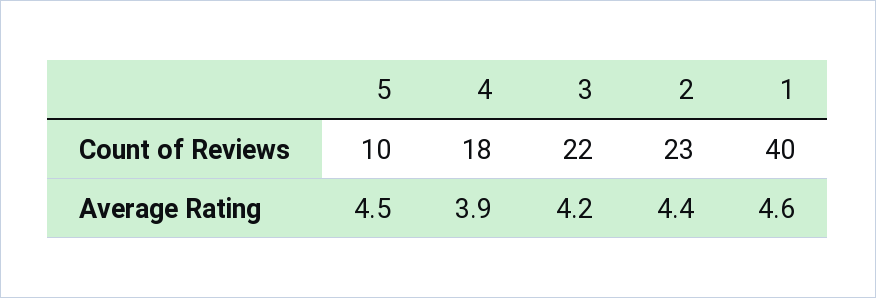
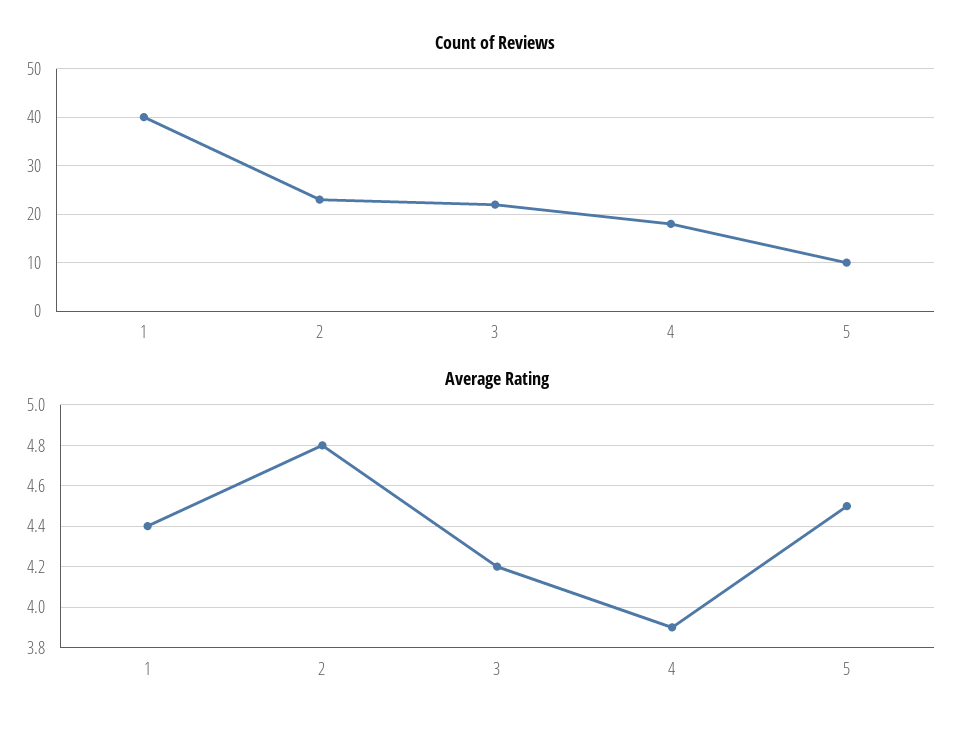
  {
    "Count of Reviews": {
      "5": 10,
      "4": 18,
      "3": 22,
      "2": 23,
      "1": 40
    },
    "Average Rating": {
      "5": 4.5,
      "4": 3.9,
      "3": 4.2,
-     "2": 4.4,
+     "2": 4.8,
-     "1": 4.6
+     "1": 4.4
    }
  }

